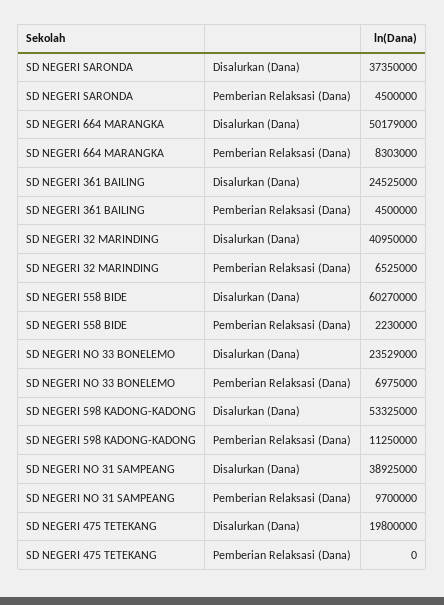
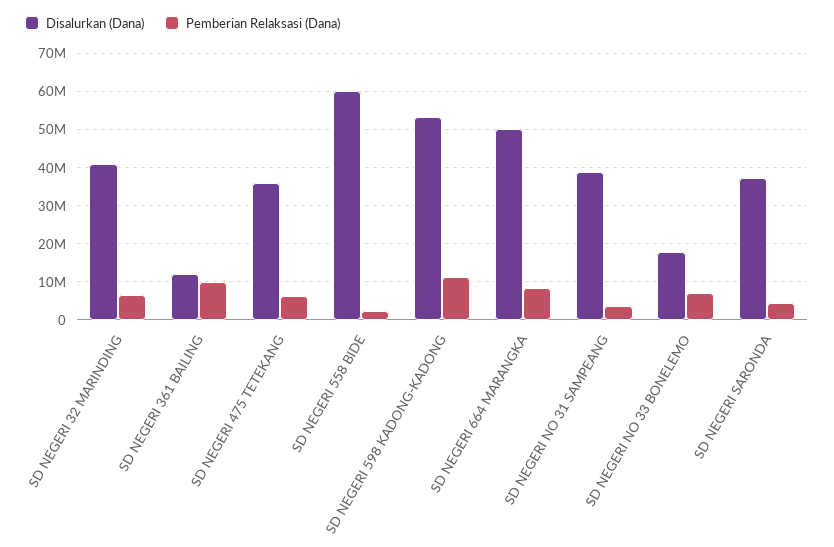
  {
    "Disalurkan (Dana)": {
      "SD NEGERI SARONDA": 37350000,
      "SD NEGERI 664 MARANGKA": 50179000,
-     "SD NEGERI 361 BAILING": 24525000,
+     "SD NEGERI 361 BAILING": 12000000,
      "SD NEGERI 32 MARINDING": 40950000,
      "SD NEGERI 558 BIDE": 60270000,
-     "SD NEGERI NO 33 BONELEMO": 23529000,
+     "SD NEGERI NO 33 BONELEMO": 18000000,
      "SD NEGERI 598 KADONG-KADONG": 53325000,
      "SD NEGERI NO 31 SAMPEANG": 38925000,
-     "SD NEGERI 475 TETEKANG": 19800000
+     "SD NEGERI 475 TETEKANG": 36000000
    },
    "Pemberian Relaksasi (Dana)": {
      "SD NEGERI SARONDA": 4500000,
      "SD NEGERI 664 MARANGKA": 8303000,
-     "SD NEGERI 361 BAILING": 4500000,
+     "SD NEGERI 361 BAILING": 10000000,
      "SD NEGERI 32 MARINDING": 6525000,
      "SD NEGERI 558 BIDE": 2230000,
      "SD NEGERI NO 33 BONELEMO": 6975000,
      "SD NEGERI 598 KADONG-KADONG": 11250000,
-     "SD NEGERI NO 31 SAMPEANG": 9700000,
+     "SD NEGERI NO 31 SAMPEANG": 4000000,
-     "SD NEGERI 475 TETEKANG": 0
+     "SD NEGERI 475 TETEKANG": 6000000
    }
  }

